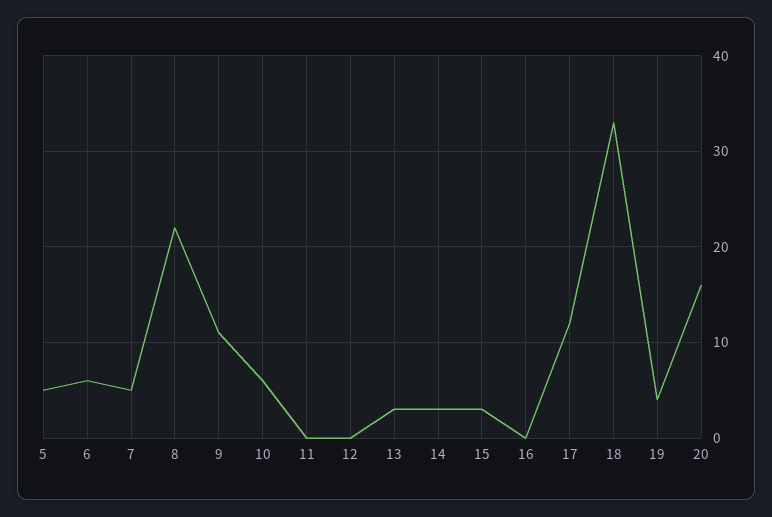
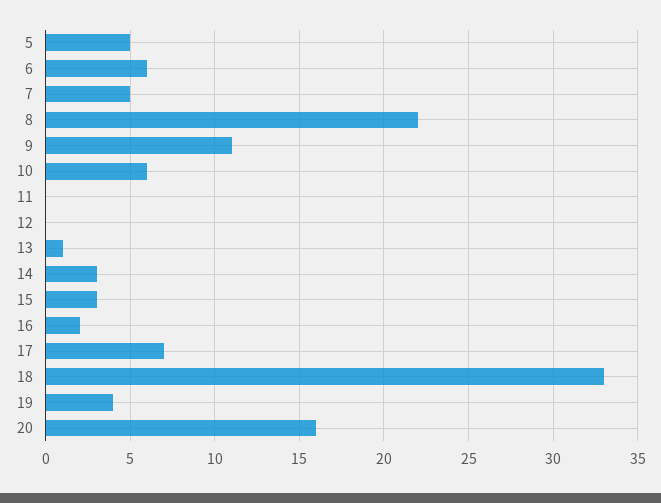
  {
    "5": 5,
    "6": 6,
    "7": 5,
    "8": 22,
    "9": 11,
    "10": 6,
    "11": 0,
    "12": 0,
-   "13": 3,
+   "13": 1,
    "14": 3,
    "15": 3,
-   "16": 0,
+   "16": 2,
-   "17": 12,
+   "17": 7,
    "18": 33,
    "19": 4,
    "20": 16
  }

